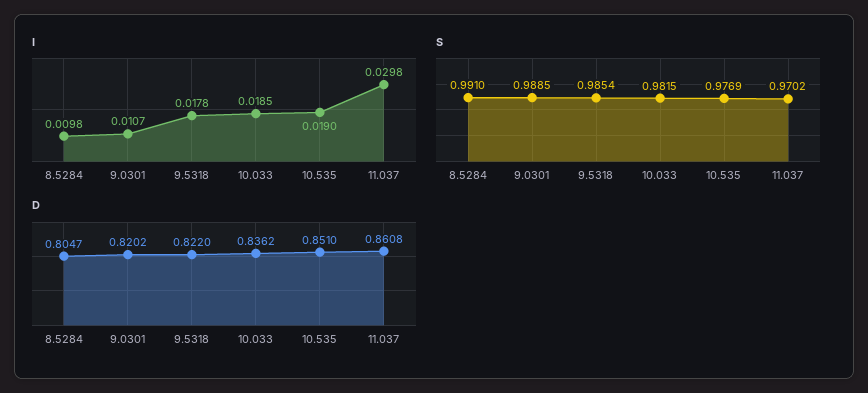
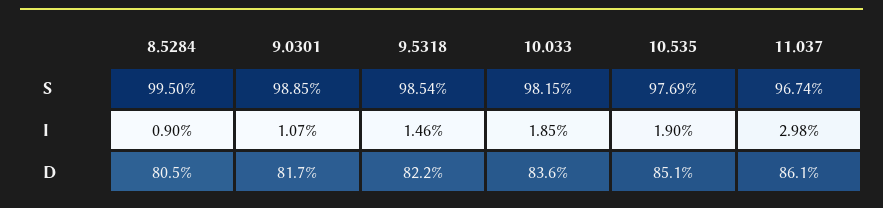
  {
    "I": {
-     "8.5284": 0.0098,
+     "8.5284": 0.009,
      "9.0301": 0.0107,
-     "9.5318": 0.0178,
+     "9.5318": 0.0146,
      "10.033": 0.0185,
      "10.535": 0.019,
      "11.037": 0.0298
    },
    "S": {
-     "8.5284": 0.991,
+     "8.5284": 0.995,
      "9.0301": 0.9885,
      "9.5318": 0.9854,
      "10.033": 0.9815,
      "10.535": 0.9769,
-     "11.037": 0.9702
+     "11.037": 0.9674
    },
    "D": {
      "8.5284": 0.8047,
-     "9.0301": 0.8202,
+     "9.0301": 0.817,
      "9.5318": 0.822,
      "10.033": 0.8362,
      "10.535": 0.851,
      "11.037": 0.8608
    }
  }

